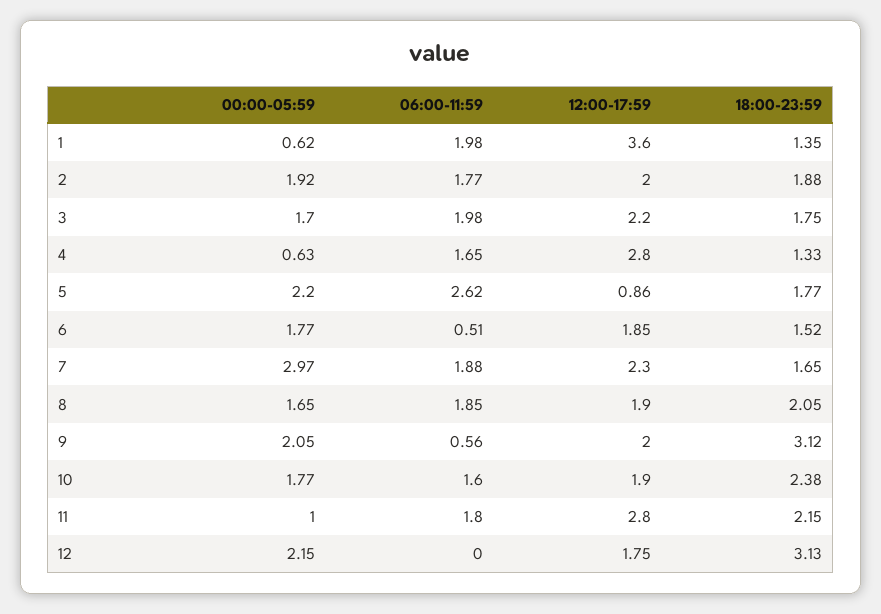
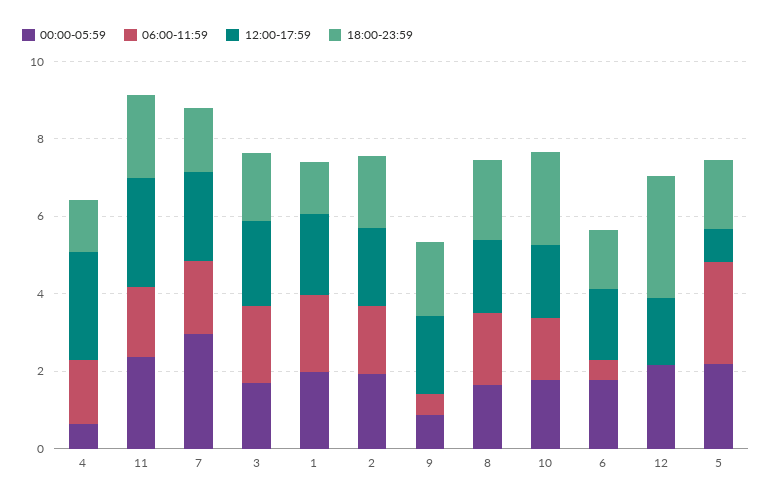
  {
    "00:00-05:59": {
-     "1": 0.62,
+     "1": 2,
      "2": 1.92,
      "3": 1.7,
      "4": 0.63,
      "5": 2.2,
      "6": 1.77,
      "7": 2.97,
      "8": 1.65,
-     "9": 2.05,
+     "9": 1,
      "10": 1.77,
-     "11": 1,
+     "11": 2.5,
      "12": 2.15
    },
    "06:00-11:59": {
      "1": 1.98,
      "2": 1.77,
      "3": 1.98,
      "4": 1.65,
      "5": 2.62,
      "6": 0.51,
      "7": 1.88,
      "8": 1.85,
      "9": 0.56,
      "10": 1.6,
      "11": 1.8,
      "12": 0
    },
    "12:00-17:59": {
-     "1": 3.6,
+     "1": 2,
      "2": 2,
      "3": 2.2,
      "4": 2.8,
      "5": 0.86,
      "6": 1.85,
      "7": 2.3,
      "8": 1.9,
      "9": 2,
      "10": 1.9,
      "11": 2.8,
      "12": 1.75
    },
    "18:00-23:59": {
      "1": 1.35,
      "2": 1.88,
      "3": 1.75,
      "4": 1.33,
      "5": 1.77,
      "6": 1.52,
      "7": 1.65,
      "8": 2.05,
-     "9": 3.12,
+     "9": 2,
      "10": 2.38,
      "11": 2.15,
      "12": 3.13
    }
  }

